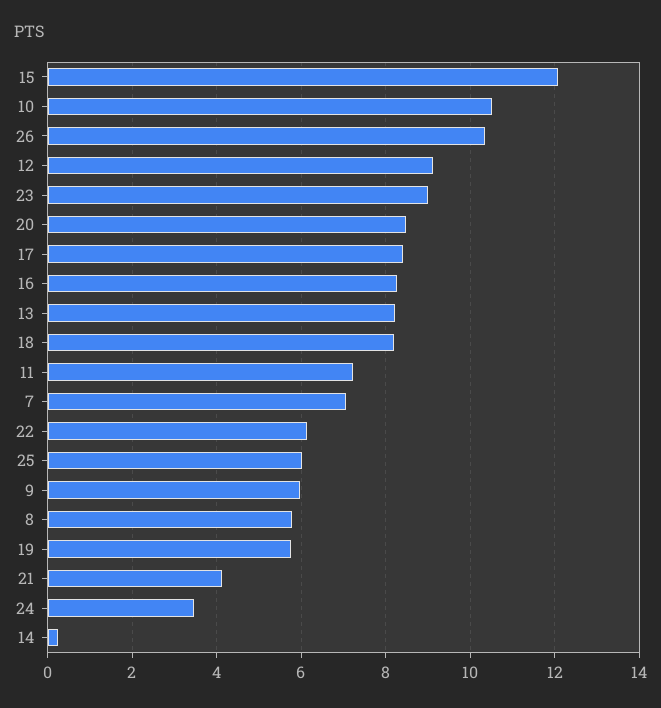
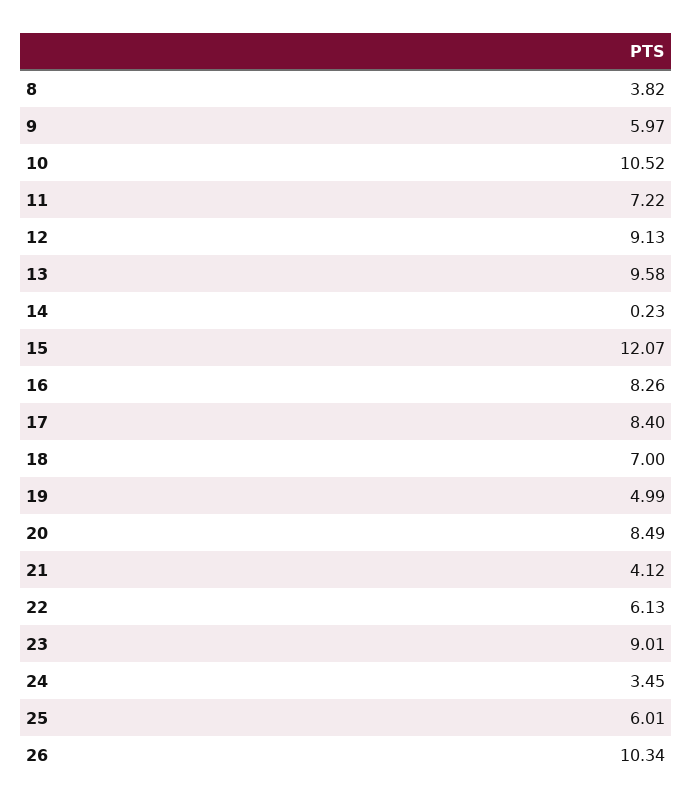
  {
    "15": 12.07,
    "10": 10.52,
    "26": 10.34,
    "12": 9.13,
    "23": 9.01,
    "20": 8.49,
    "17": 8.4,
    "16": 8.26,
-   "13": 8.2,
+   "13": 9.58,
-   "18": 8.2,
+   "18": 7,
    "11": 7.22,
-   "7": 7,
    "22": 6.13,
    "25": 6.01,
    "9": 5.97,
-   "8": 5.8,
+   "8": 3.82,
-   "19": 5.8,
+   "19": 4.99,
    "21": 4.12,
    "24": 3.45,
    "14": 0.23
  }

